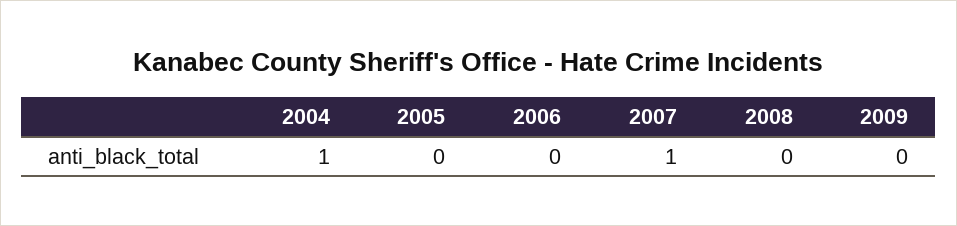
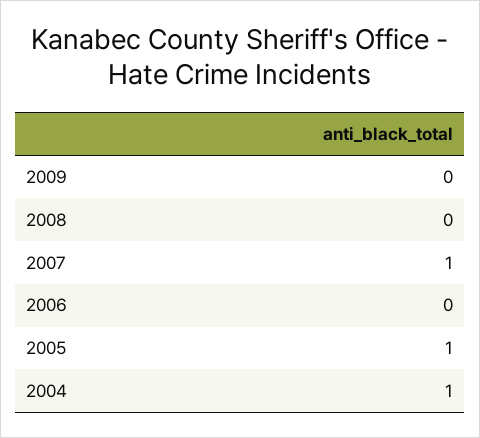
  {
    "2004": 1,
-   "2005": 0,
+   "2005": 1,
    "2006": 0,
    "2007": 1,
    "2008": 0,
    "2009": 0
  }

